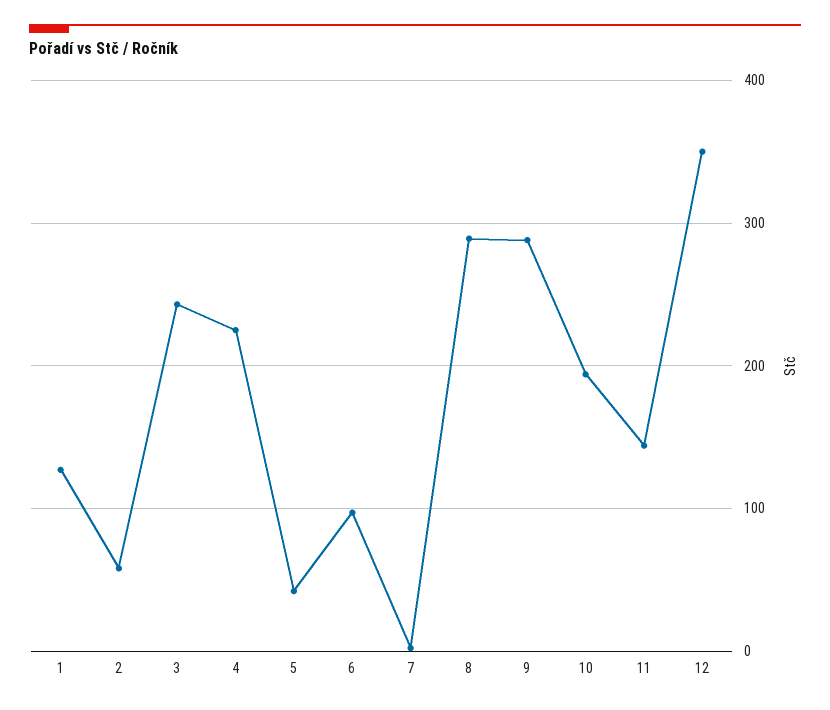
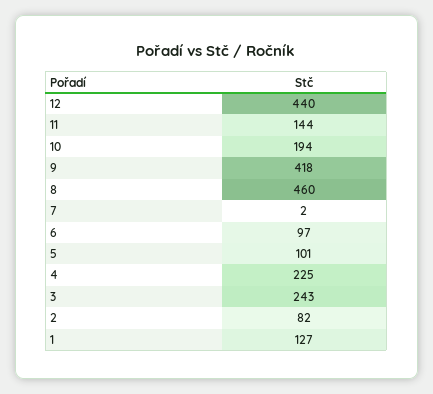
  {
    "1": 127,
-   "2": 60,
+   "2": 82,
    "3": 243,
    "4": 225,
-   "5": 40,
+   "5": 101,
    "6": 97,
    "7": 2,
-   "8": 290,
+   "8": 460,
-   "9": 290,
+   "9": 418,
    "10": 194,
    "11": 144,
-   "12": 350
+   "12": 440
  }

